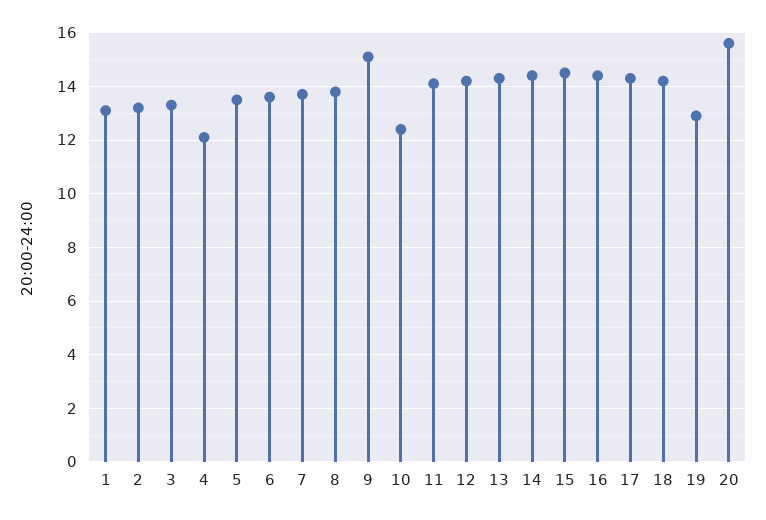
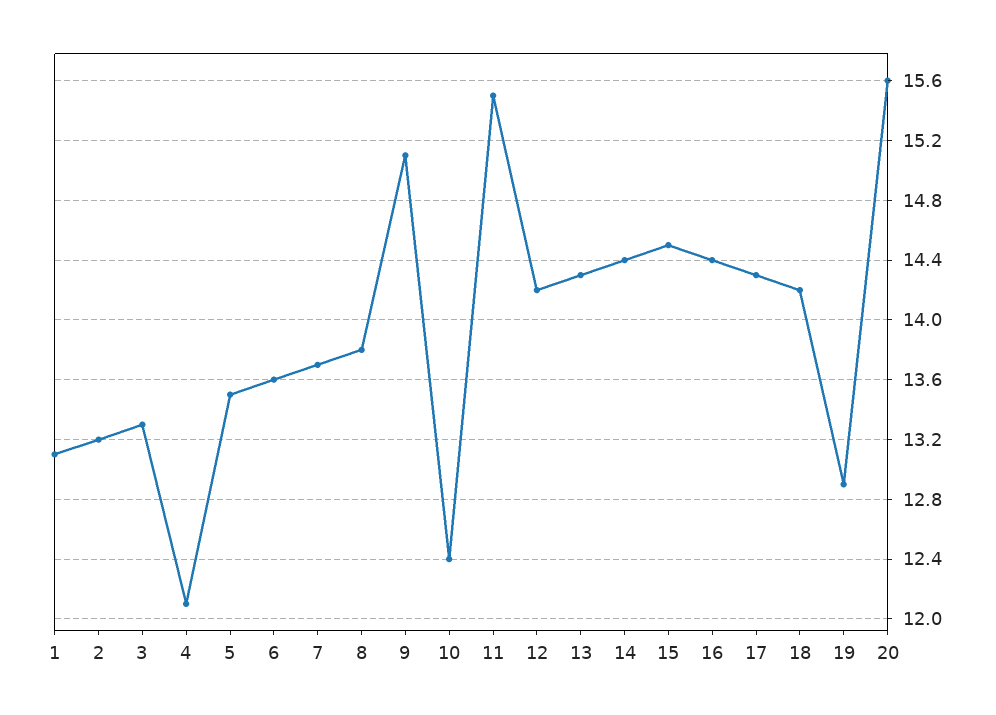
  {
    "1": 13.1,
    "2": 13.2,
    "3": 13.3,
    "4": 12.1,
    "5": 13.5,
    "6": 13.6,
    "7": 13.7,
    "8": 13.8,
    "9": 15.1,
    "10": 12.4,
-   "11": 14,
+   "11": 15.5,
    "12": 14.2,
    "13": 14.3,
    "14": 14.4,
    "15": 14.5,
    "16": 14.4,
    "17": 14.3,
    "18": 14.2,
    "19": 12.9,
    "20": 15.6
  }

